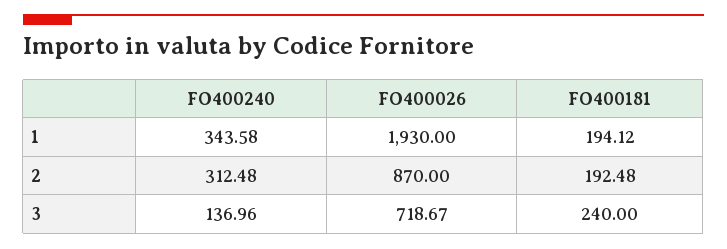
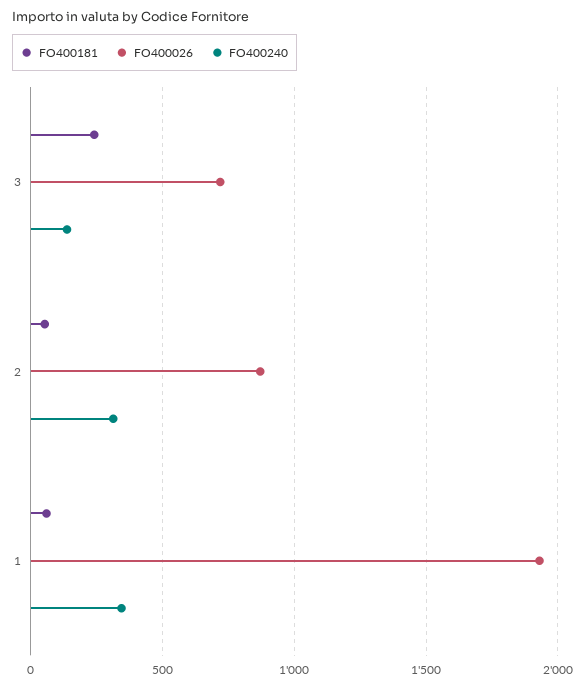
  {
    "FO400240": {
      "1": 343.58,
      "2": 312.48,
      "3": 136.96
    },
    "FO400026": {
      "1": 1930,
      "2": 870,
      "3": 718.67
    },
    "FO400181": {
-     "1": 194.12,
+     "1": 50,
-     "2": 192.48,
+     "2": 50,
      "3": 240
    }
  }

